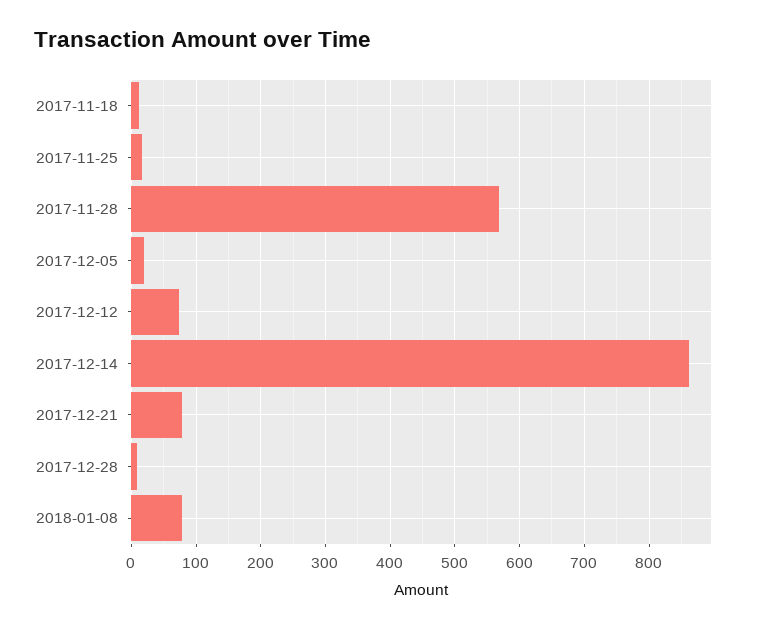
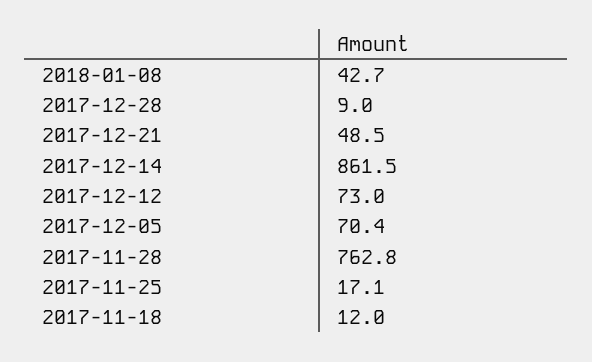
  {
    "2017-11-18": 12,
    "2017-11-25": 17.1,
-   "2017-11-28": 570,
+   "2017-11-28": 762.8,
-   "2017-12-05": 20,
+   "2017-12-05": 70.4,
    "2017-12-12": 73,
    "2017-12-14": 861.5,
-   "2017-12-21": 80,
+   "2017-12-21": 48.5,
    "2017-12-28": 9,
-   "2018-01-08": 80
+   "2018-01-08": 42.7
  }

